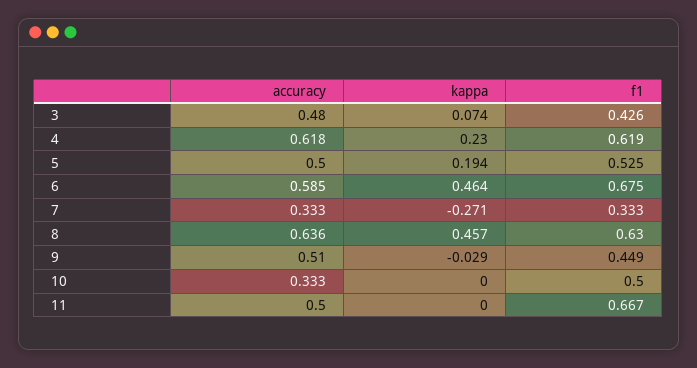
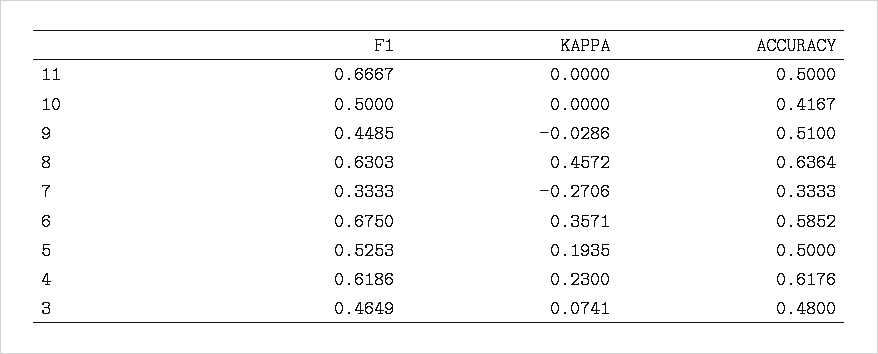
  {
    "accuracy": {
      "3": 0.48,
      "4": 0.6176,
      "5": 0.5,
      "6": 0.5852,
      "7": 0.3333,
      "8": 0.6364,
      "9": 0.51,
-     "10": 0.333,
+     "10": 0.4167,
      "11": 0.5
    },
    "kappa": {
      "3": 0.0741,
      "4": 0.23,
      "5": 0.1935,
-     "6": 0.464,
+     "6": 0.3571,
      "7": -0.2706,
      "8": 0.4572,
      "9": -0.0286,
      "10": 0,
      "11": 0
    },
    "f1": {
-     "3": 0.426,
+     "3": 0.4649,
      "4": 0.6186,
      "5": 0.5253,
      "6": 0.675,
      "7": 0.3333,
      "8": 0.6303,
      "9": 0.4485,
      "10": 0.5,
      "11": 0.6667
    }
  }

